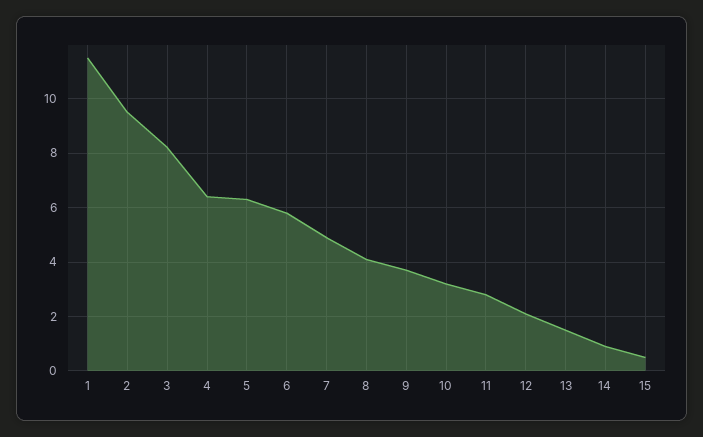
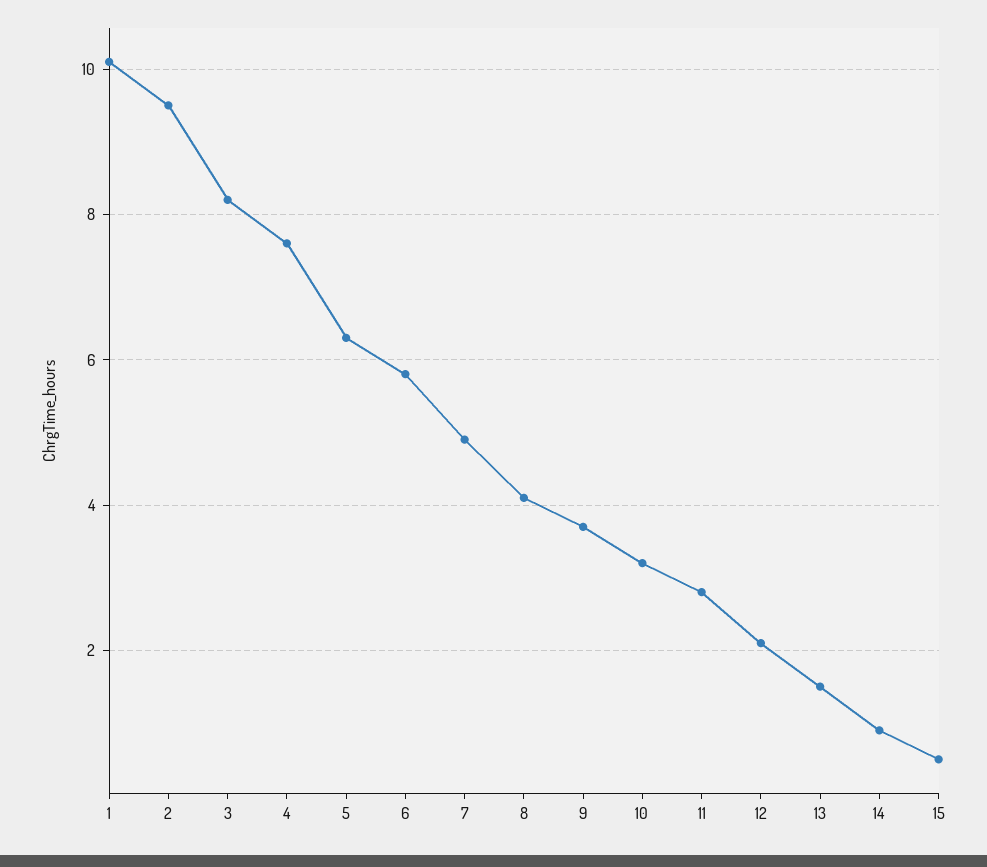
  {
-   "1": 11.5,
+   "1": 10,
    "2": 9.5,
    "3": 8,
-   "4": 6.5,
+   "4": 7.5,
    "5": 6.5,
    "6": 6,
    "7": 5,
    "8": 4,
    "9": 3.5,
    "10": 3,
    "11": 3,
    "12": 2,
    "13": 1.5,
    "14": 1,
    "15": 0.5
  }

